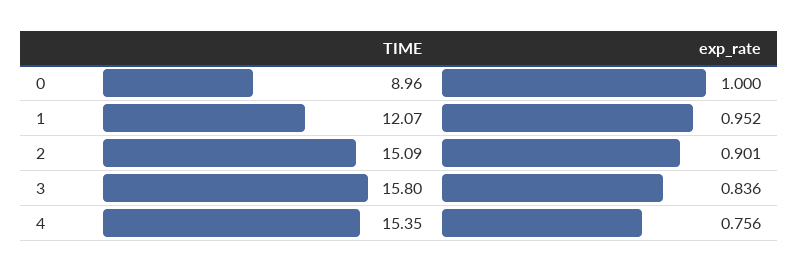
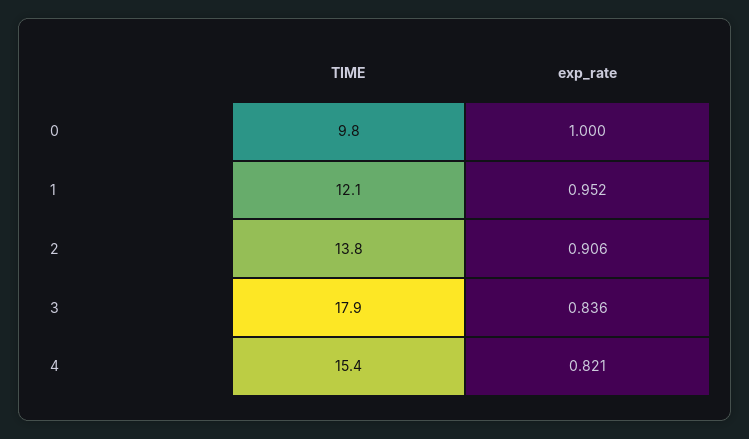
  {
    "TIME": {
-     "0": 8.96,
+     "0": 9.8,
      "1": 12.07,
-     "2": 15.09,
+     "2": 13.8,
-     "3": 15.8,
+     "3": 17.9,
      "4": 15.35
    },
    "exp_rate": {
      "0": 1,
      "1": 0.952,
-     "2": 0.901,
+     "2": 0.906,
      "3": 0.836,
-     "4": 0.756
+     "4": 0.821
    }
  }

